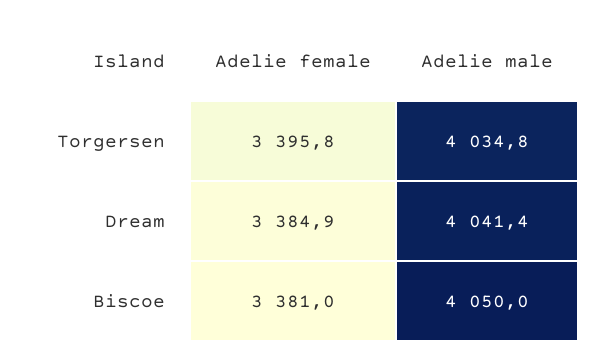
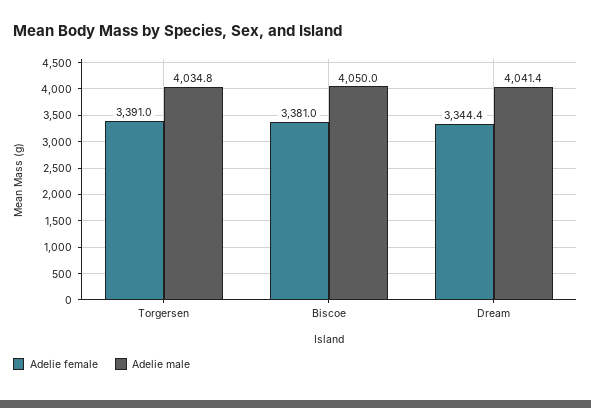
  {
    "Adelie female": {
-     "Torgersen": 3395.8,
+     "Torgersen": 3391,
-     "Dream": 3384.9,
+     "Dream": 3344.4,
      "Biscoe": 3381
    },
    "Adelie male": {
      "Torgersen": 4034.8,
      "Dream": 4041.4,
      "Biscoe": 4050
    }
  }

